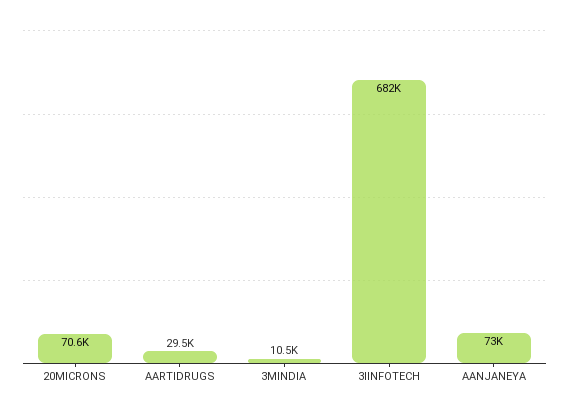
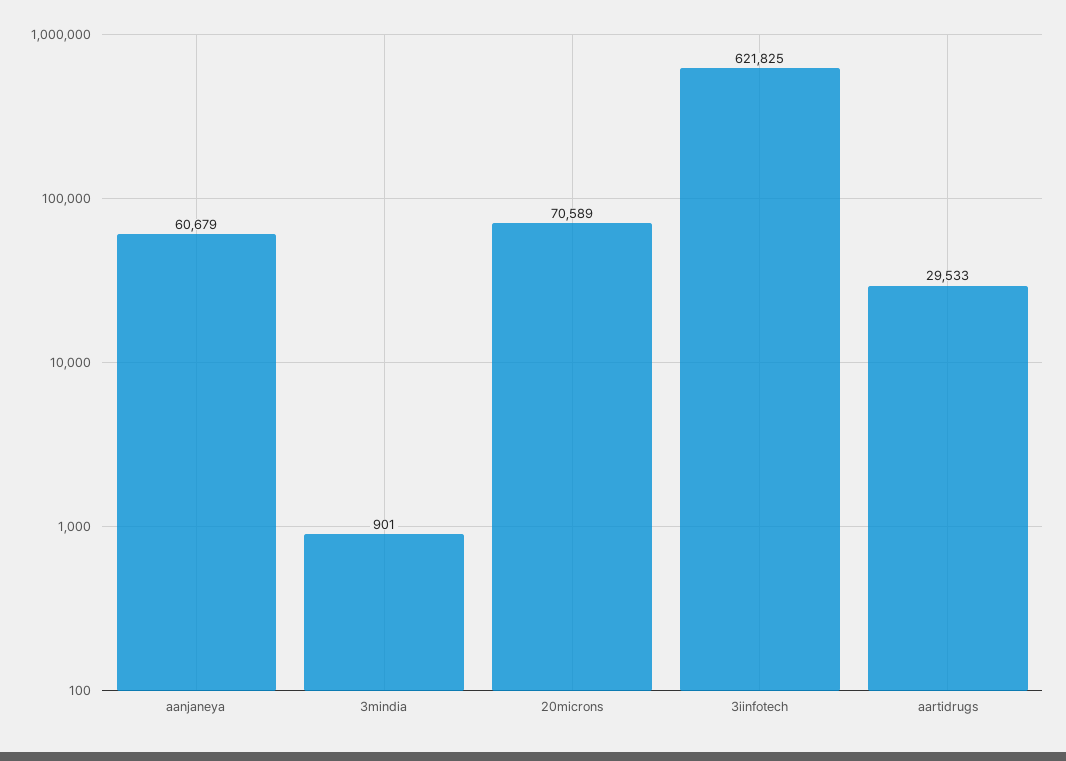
  {
    "20MICRONS": 70589,
    "AARTIDRUGS": 29533,
-   "3MINDIA": 10500,
+   "3MINDIA": 901,
-   "3IINFOTECH": 682000,
+   "3IINFOTECH": 621825,
-   "AANJANEYA": 73000
+   "AANJANEYA": 60679
  }

